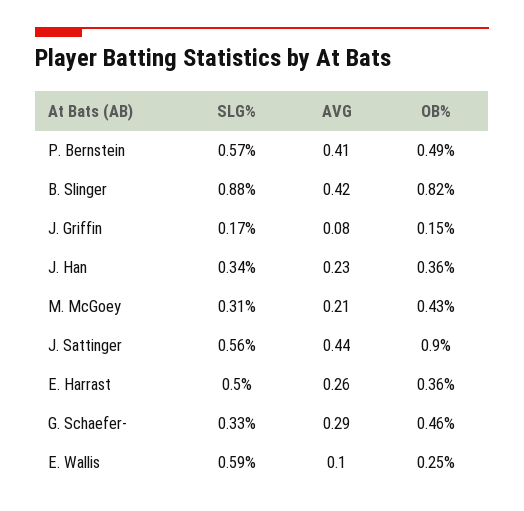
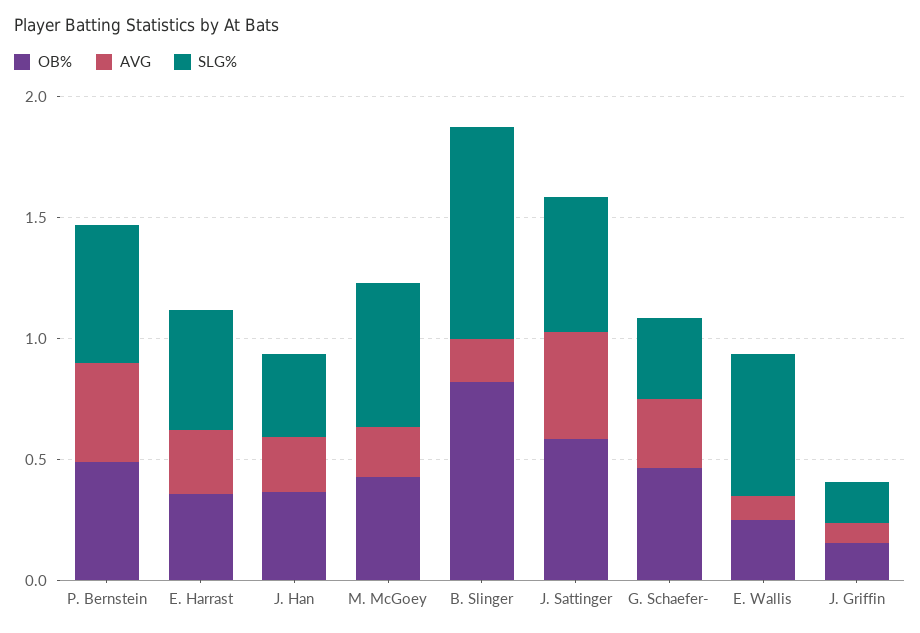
  {
    "SLG%": {
      "P. Bernstein": 0.57,
      "B. Slinger": 0.88,
      "J. Griffin": 0.17,
      "J. Han": 0.34,
-     "M. McGoey": 0.31,
+     "M. McGoey": 0.6,
      "J. Sattinger": 0.56,
      "E. Harrast": 0.5,
      "G. Schaefer-": 0.33,
      "E. Wallis": 0.59
    },
    "AVG": {
      "P. Bernstein": 0.41,
-     "B. Slinger": 0.42,
+     "B. Slinger": 0.2,
      "J. Griffin": 0.08,
      "J. Han": 0.23,
      "M. McGoey": 0.21,
      "J. Sattinger": 0.44,
      "E. Harrast": 0.26,
      "G. Schaefer-": 0.29,
      "E. Wallis": 0.1
    },
    "OB%": {
      "P. Bernstein": 0.49,
      "B. Slinger": 0.82,
      "J. Griffin": 0.15,
      "J. Han": 0.36,
      "M. McGoey": 0.43,
-     "J. Sattinger": 0.9,
+     "J. Sattinger": 0.6,
      "E. Harrast": 0.36,
      "G. Schaefer-": 0.46,
      "E. Wallis": 0.25
    }
  }

